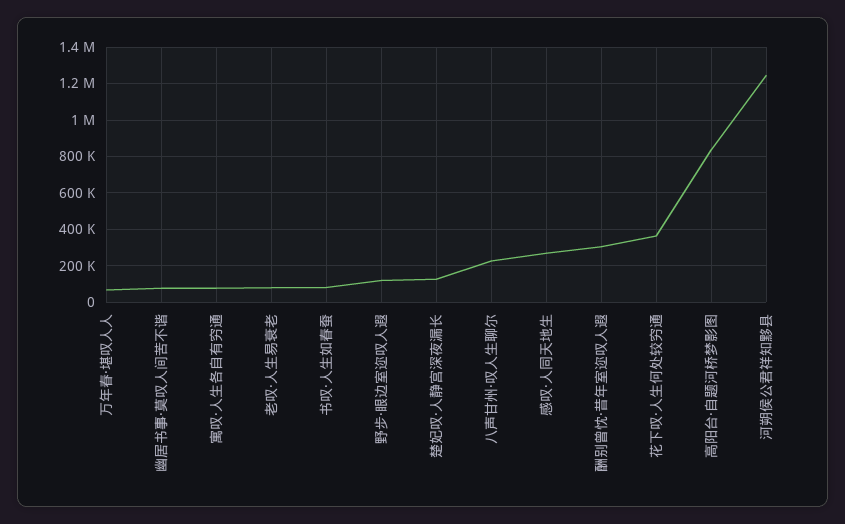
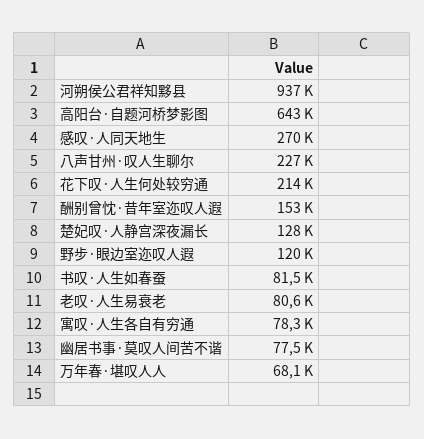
  {
    "万年春·堪叹人人": 68100,
    "幽居书事·莫叹人间苦不谐": 77500,
    "寓叹·人生各自有穷通": 78300,
    "老叹·人生易衰老": 80600,
    "书叹·人生如春蚕": 81500,
    "野步·眼边室迩叹人遐": 120000,
    "楚妃叹·人静宫深夜漏长": 128000,
    "八声甘州·叹人生聊尔": 227000,
    "感叹·人同天地生": 270000,
-   "酬别曾忱·昔年室迩叹人遐": 300000,
+   "酬别曾忱·昔年室迩叹人遐": 153000,
-   "花下叹·人生何处较穷通": 350000,
+   "花下叹·人生何处较穷通": 214000,
-   "高阳台·自题河桥梦影图": 850000,
+   "高阳台·自题河桥梦影图": 643000,
-   "河朔侯公君祥知黟县": 1250000
+   "河朔侯公君祥知黟县": 937000
  }

